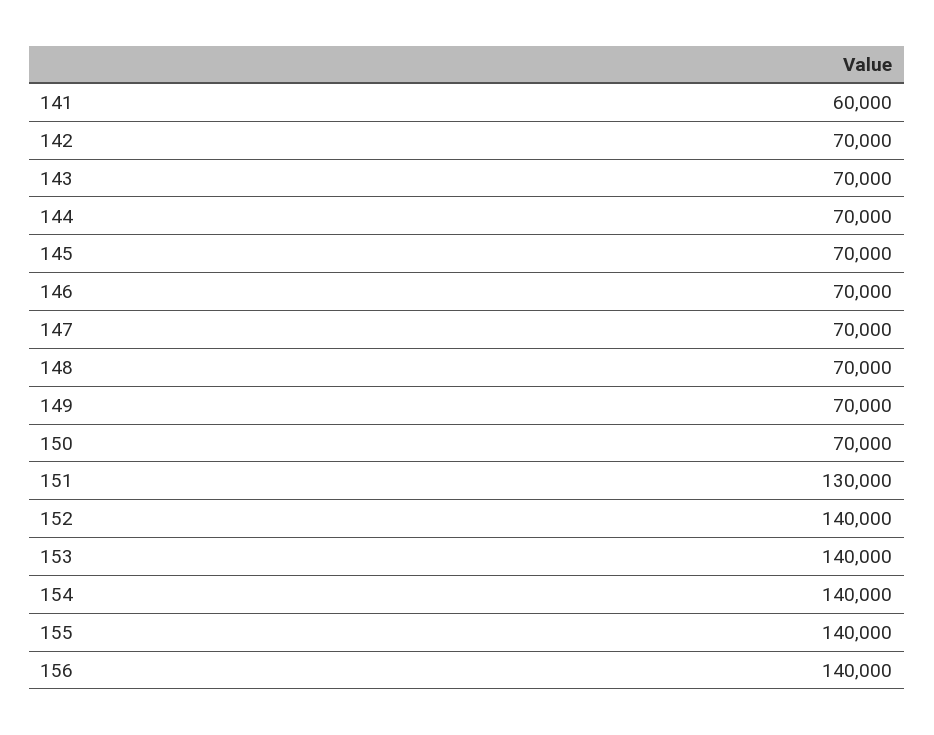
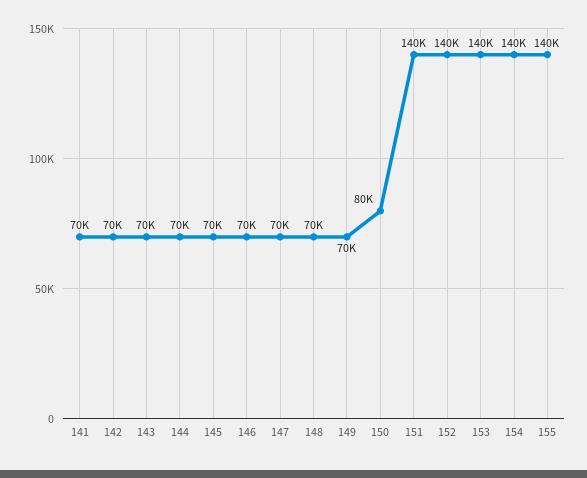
  {
-   "141": 60000,
+   "141": 70000,
    "142": 70000,
    "143": 70000,
    "144": 70000,
    "145": 70000,
    "146": 70000,
    "147": 70000,
    "148": 70000,
    "149": 70000,
-   "150": 70000,
+   "150": 80000,
-   "151": 130000,
+   "151": 140000,
    "152": 140000,
    "153": 140000,
    "154": 140000,
-   "155": 140000,
+   "155": 140000
-   "156": 140000
  }

